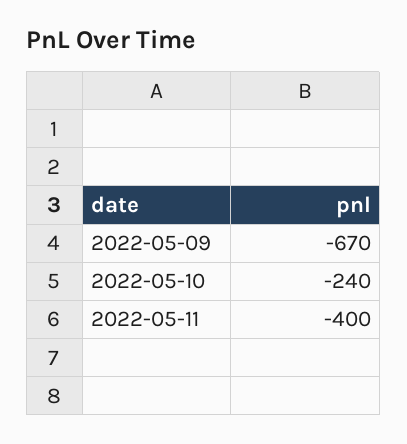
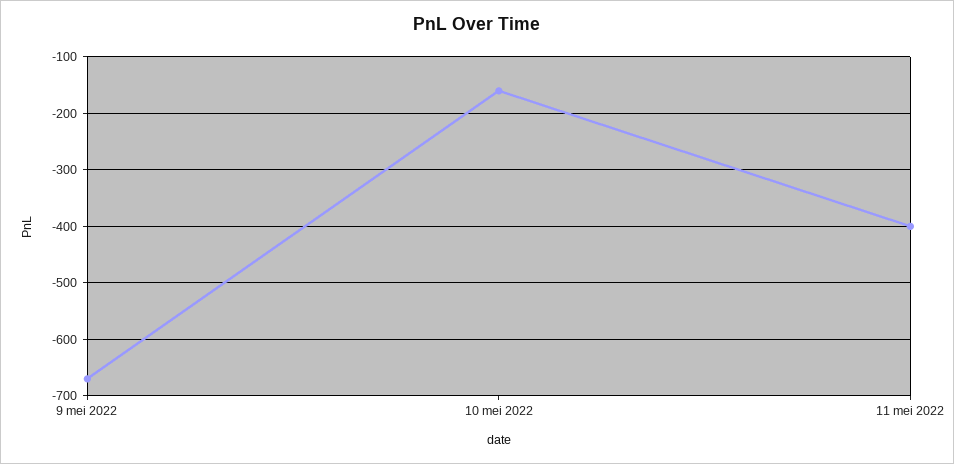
  {
    "2022-05-09": -670,
-   "2022-05-10": -240,
+   "2022-05-10": -160,
    "2022-05-11": -400
  }

